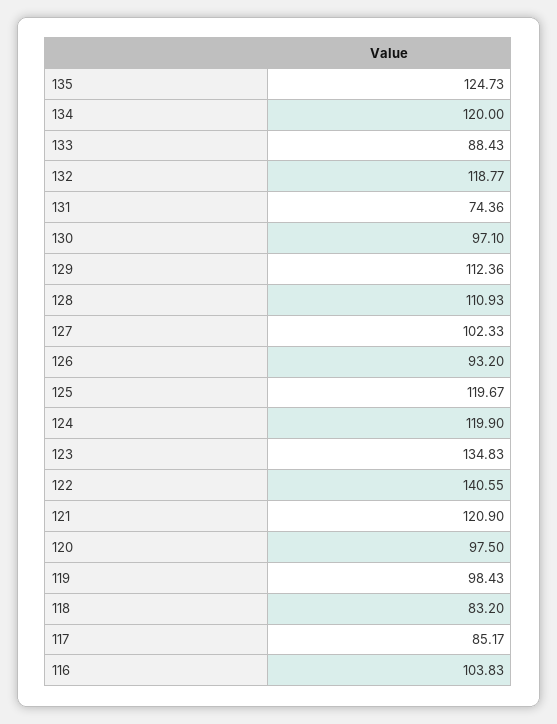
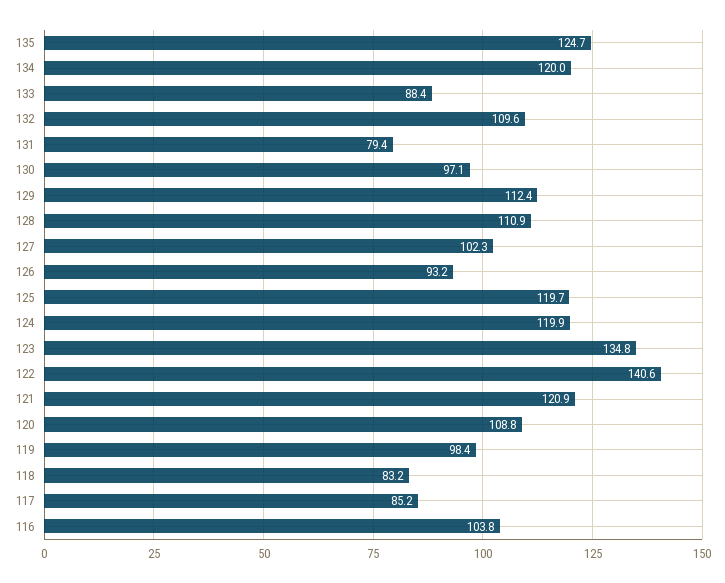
  {
    "135": 124.73,
    "134": 120,
    "133": 88.43,
-   "132": 118.77,
+   "132": 109.6,
-   "131": 74.36,
+   "131": 79.4,
    "130": 97.1,
    "129": 112.36,
    "128": 110.93,
    "127": 102.33,
    "126": 93.2,
    "125": 119.67,
    "124": 119.9,
    "123": 134.83,
    "122": 140.55,
    "121": 120.9,
-   "120": 97.5,
+   "120": 108.8,
    "119": 98.43,
    "118": 83.2,
    "117": 85.17,
    "116": 103.83
  }

